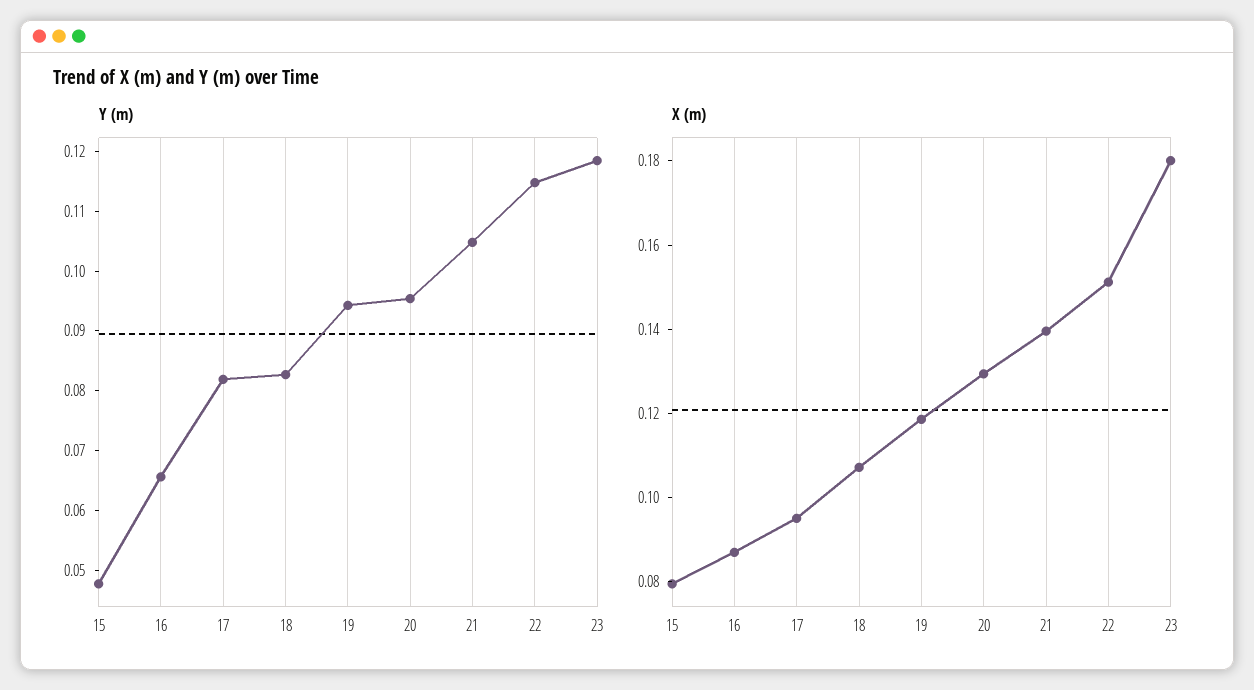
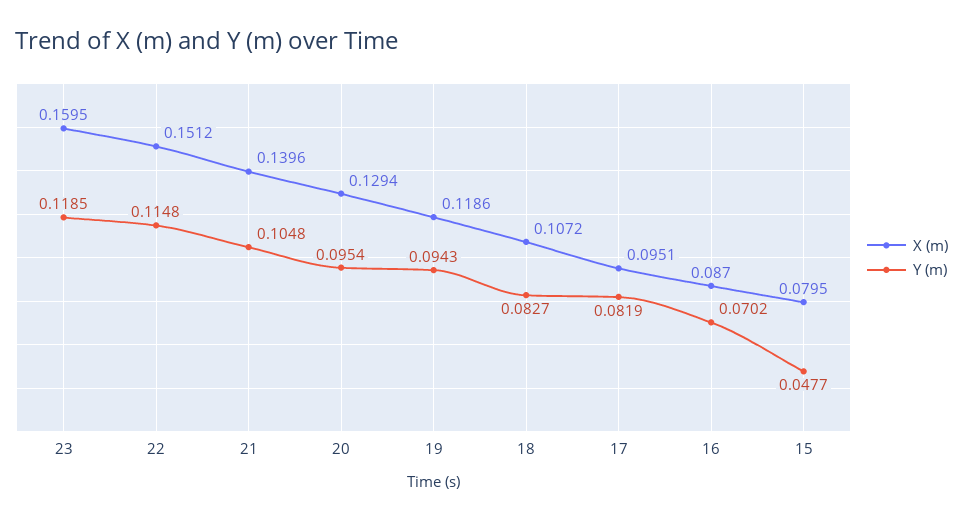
  {
    "Y (m)": {
      "15": 0.0477,
-     "16": 0.066,
+     "16": 0.0702,
      "17": 0.0819,
      "18": 0.0827,
      "19": 0.0943,
      "20": 0.0954,
      "21": 0.1048,
      "22": 0.1148,
      "23": 0.1185
    },
    "X (m)": {
      "15": 0.0795,
      "16": 0.087,
      "17": 0.0951,
      "18": 0.1072,
      "19": 0.1186,
      "20": 0.1294,
      "21": 0.1396,
      "22": 0.1512,
-     "23": 0.18
+     "23": 0.1595
    }
  }

